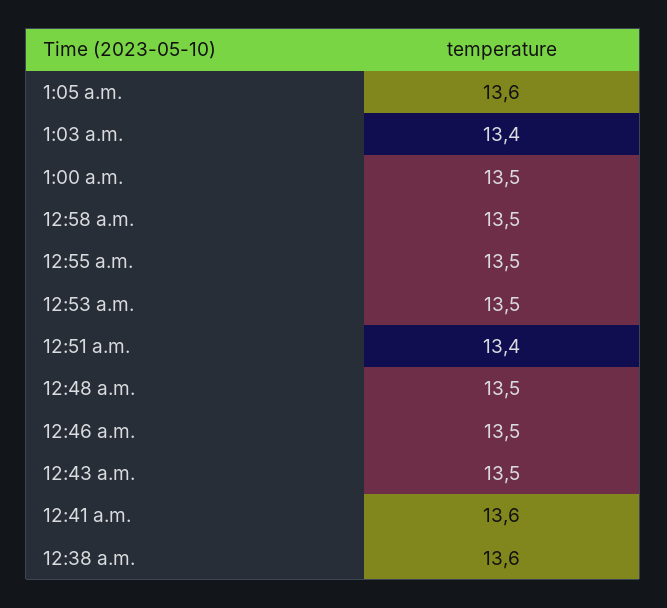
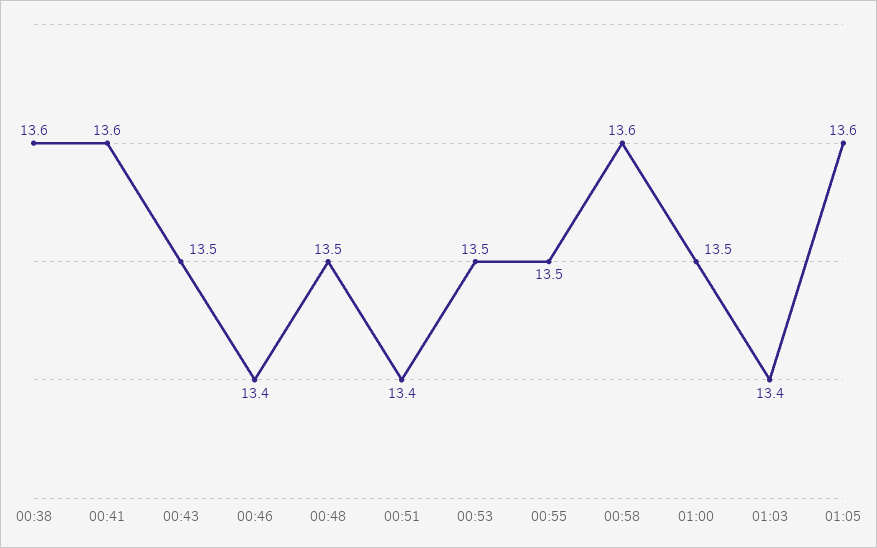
  {
    "1:05 a.m.": 13.6,
    "1:03 a.m.": 13.4,
    "1:00 a.m.": 13.5,
-   "12:58 a.m.": 13.5,
+   "12:58 a.m.": 13.6,
    "12:55 a.m.": 13.5,
    "12:53 a.m.": 13.5,
    "12:51 a.m.": 13.4,
    "12:48 a.m.": 13.5,
-   "12:46 a.m.": 13.5,
+   "12:46 a.m.": 13.4,
    "12:43 a.m.": 13.5,
    "12:41 a.m.": 13.6,
    "12:38 a.m.": 13.6
  }

